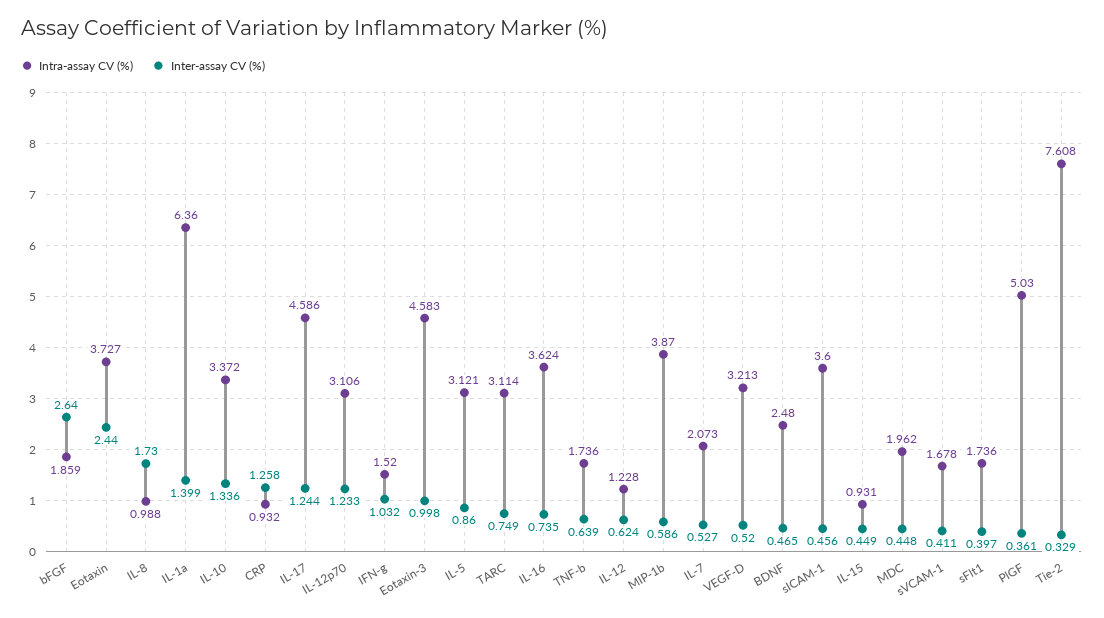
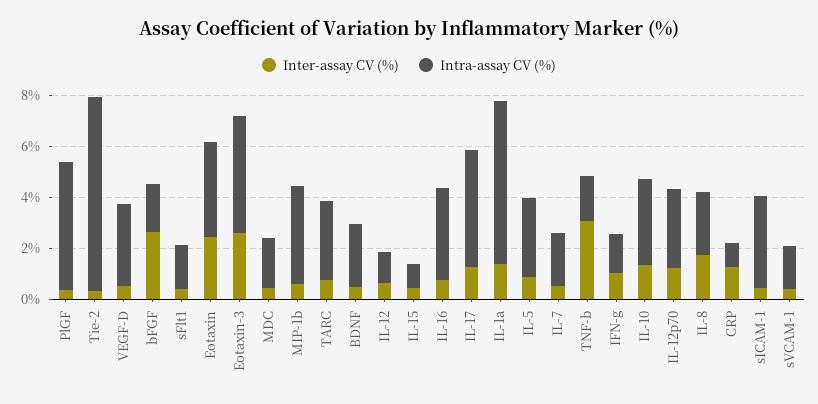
  {
    "Intra-assay CV (%)": {
      "bFGF": 1.859,
      "Eotaxin": 3.727,
-     "IL-8": 0.988,
+     "IL-8": 2.5,
      "IL-1a": 6.36,
      "IL-10": 3.372,
      "CRP": 0.932,
      "IL-17": 4.586,
      "IL-12p70": 3.106,
      "IFN-g": 1.52,
      "Eotaxin-3": 4.583,
      "IL-5": 3.121,
      "TARC": 3.114,
      "IL-16": 3.624,
      "TNF-b": 1.736,
      "IL-12": 1.228,
      "MIP-1b": 3.87,
      "IL-7": 2.073,
      "VEGF-D": 3.213,
      "BDNF": 2.48,
      "sICAM-1": 3.6,
      "IL-15": 0.931,
      "MDC": 1.962,
      "sVCAM-1": 1.678,
      "sFlt1": 1.736,
      "PlGF": 5.03,
      "Tie-2": 7.608
    },
    "Inter-assay CV (%)": {
      "bFGF": 2.64,
      "Eotaxin": 2.44,
      "IL-8": 1.73,
      "IL-1a": 1.399,
      "IL-10": 1.336,
      "CRP": 1.258,
      "IL-17": 1.244,
      "IL-12p70": 1.233,
      "IFN-g": 1.032,
-     "Eotaxin-3": 0.998,
+     "Eotaxin-3": 2.5,
      "IL-5": 0.86,
      "TARC": 0.749,
      "IL-16": 0.735,
-     "TNF-b": 0.639,
+     "TNF-b": 3,
      "IL-12": 0.624,
      "MIP-1b": 0.586,
      "IL-7": 0.527,
      "VEGF-D": 0.52,
      "BDNF": 0.465,
      "sICAM-1": 0.456,
      "IL-15": 0.449,
      "MDC": 0.448,
      "sVCAM-1": 0.411,
      "sFlt1": 0.397,
      "PlGF": 0.361,
      "Tie-2": 0.329
    }
  }

